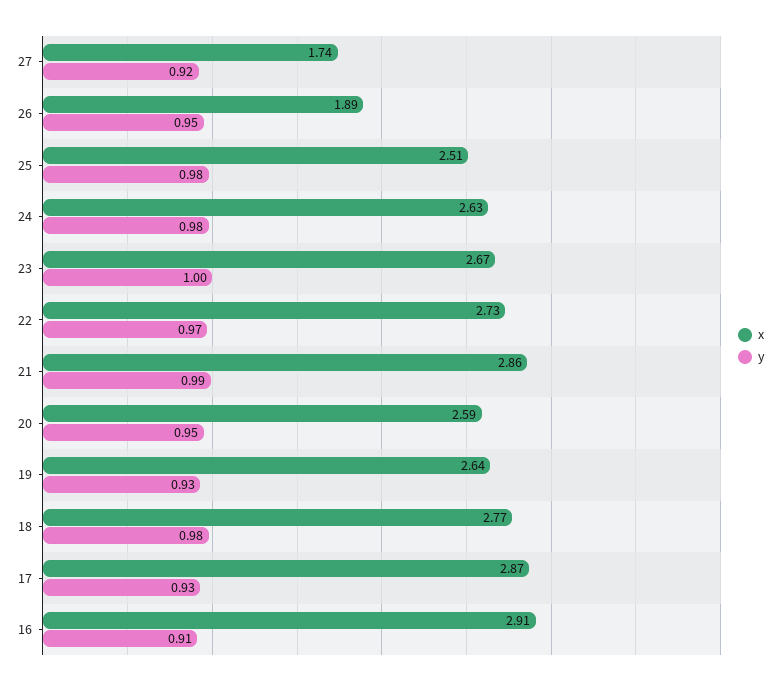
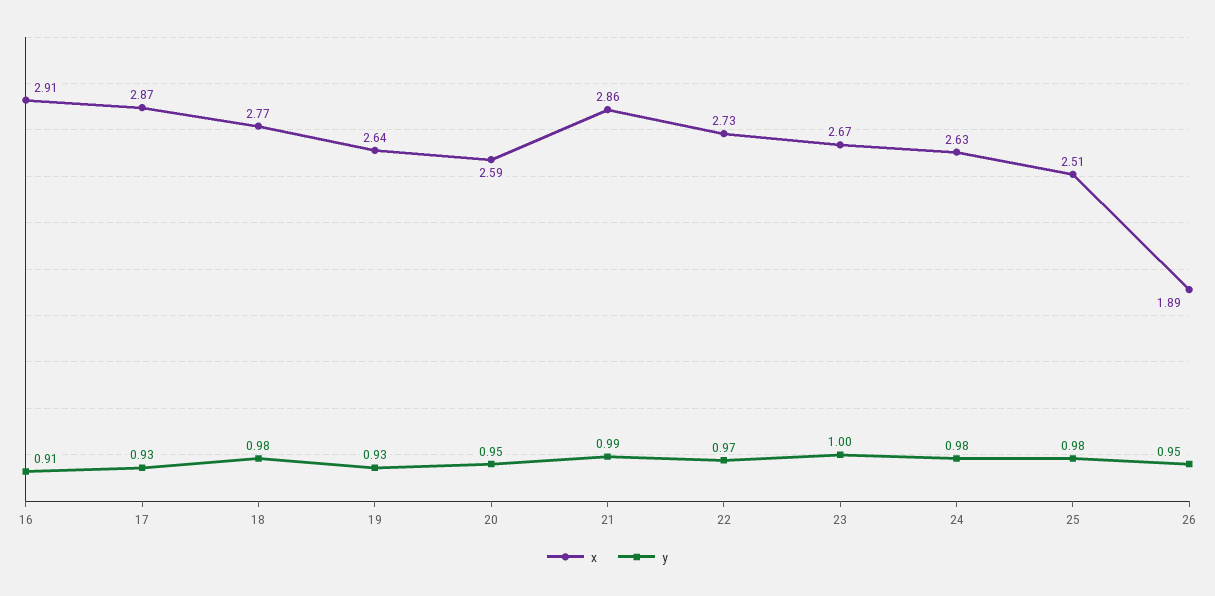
  {
    "x": {
-     "27": 1.74,
      "26": 1.89,
      "25": 2.51,
      "24": 2.63,
      "23": 2.67,
      "22": 2.73,
      "21": 2.86,
      "20": 2.59,
      "19": 2.64,
      "18": 2.77,
      "17": 2.87,
      "16": 2.91
    },
    "y": {
-     "27": 0.92,
      "26": 0.95,
      "25": 0.98,
      "24": 0.98,
      "23": 1,
      "22": 0.97,
      "21": 0.99,
      "20": 0.95,
      "19": 0.93,
      "18": 0.98,
      "17": 0.93,
      "16": 0.91
    }
  }

